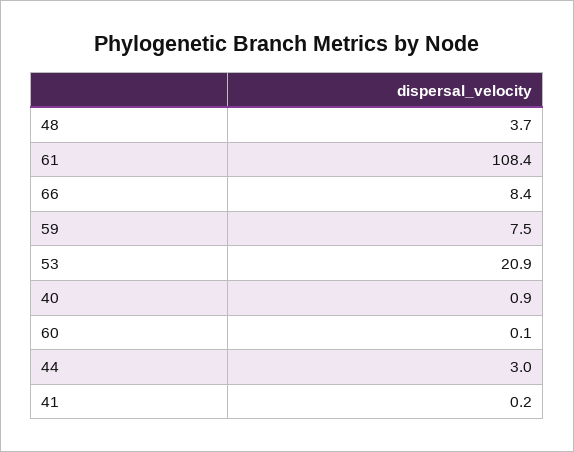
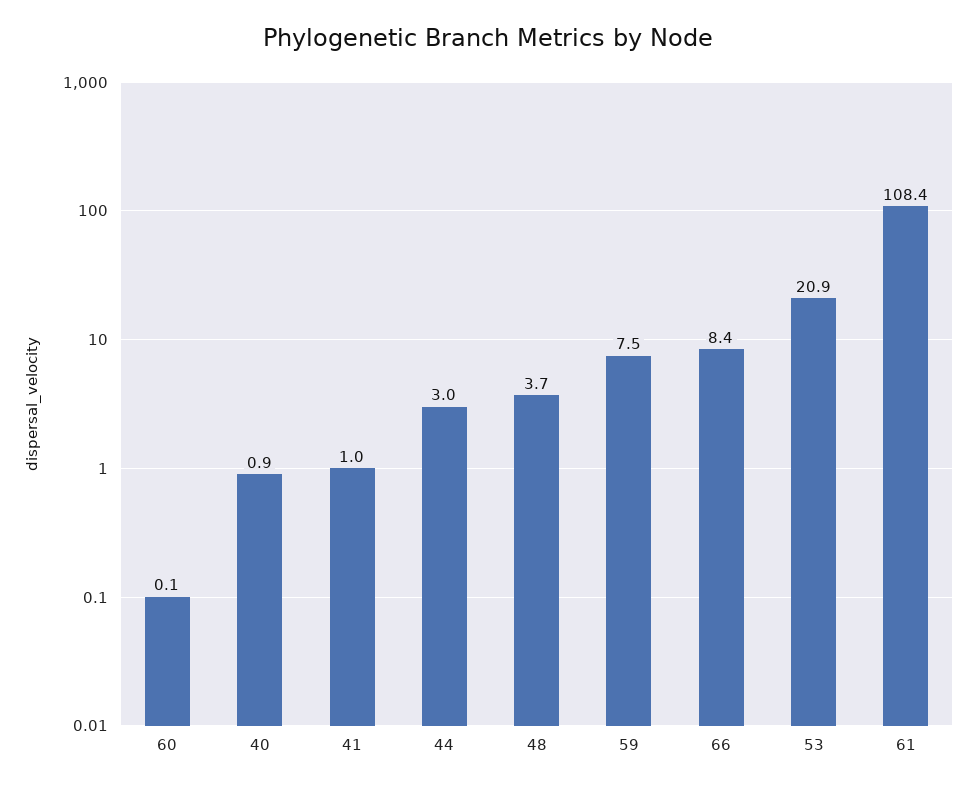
  {
    "48": 3.7,
    "61": 108.4,
    "66": 8.4,
    "59": 7.5,
    "53": 20.9,
    "40": 0.9,
    "60": 0.1,
    "44": 3,
-   "41": 0.2
+   "41": 1
  }

